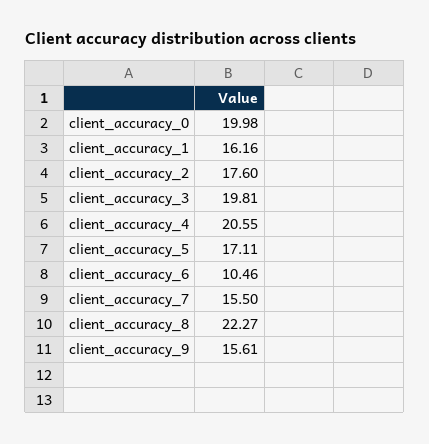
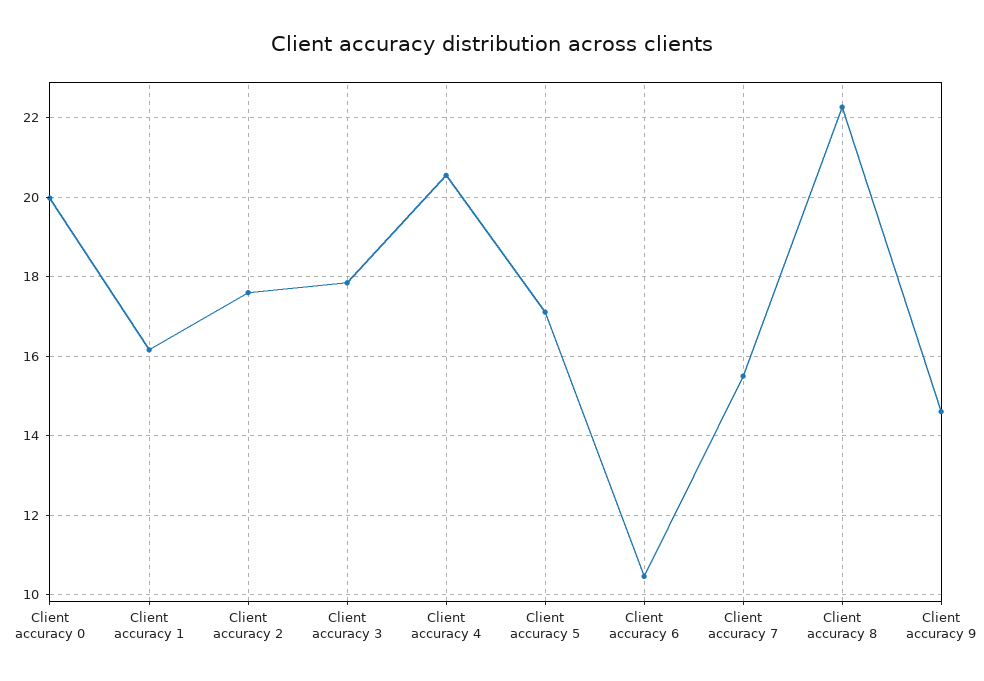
  {
    "client_accuracy_0": 19.98,
    "client_accuracy_1": 16.16,
    "client_accuracy_2": 17.6,
-   "client_accuracy_3": 19.81,
+   "client_accuracy_3": 17.8,
    "client_accuracy_4": 20.55,
    "client_accuracy_5": 17.11,
    "client_accuracy_6": 10.46,
    "client_accuracy_7": 15.5,
    "client_accuracy_8": 22.27,
-   "client_accuracy_9": 15.61
+   "client_accuracy_9": 14.6
  }

